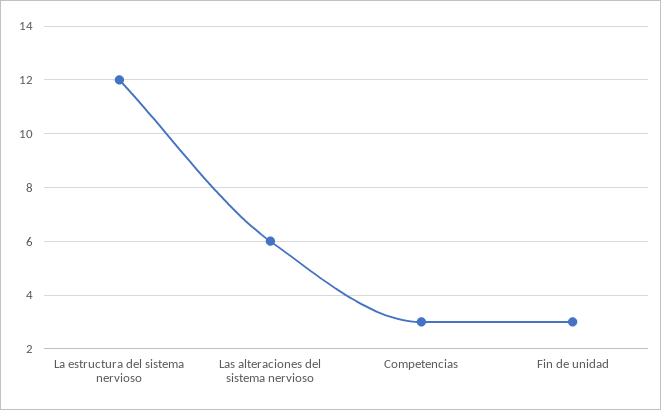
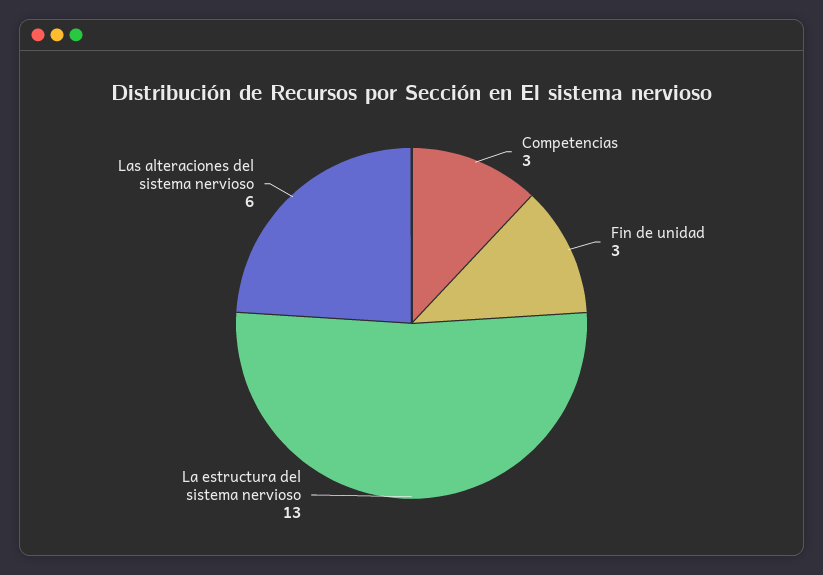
  {
-   "La estructura del sistema nervioso": 12,
+   "La estructura del sistema nervioso": 13,
    "Las alteraciones del sistema nervioso": 6,
    "Competencias": 3,
    "Fin de unidad": 3
  }

